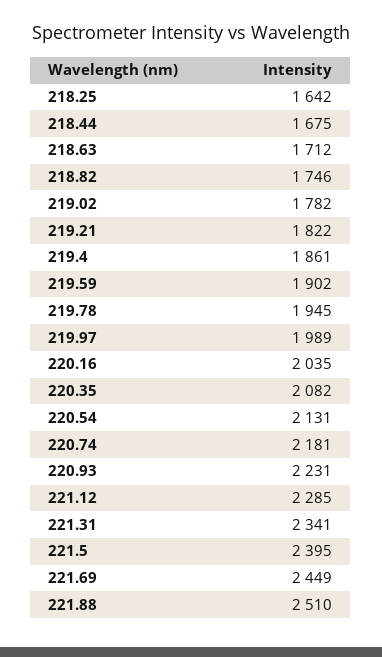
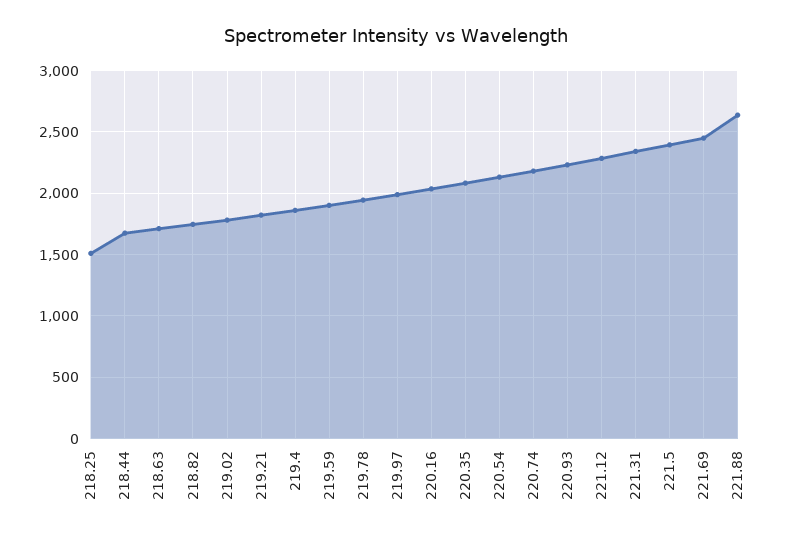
  {
-   "218.25": 1642,
+   "218.25": 1500,
    "218.44": 1675,
    "218.63": 1712,
    "218.82": 1746,
    "219.02": 1782,
    "219.21": 1822,
    "219.4": 1861,
    "219.59": 1902,
    "219.78": 1945,
    "219.97": 1989,
    "220.16": 2035,
    "220.35": 2082,
    "220.54": 2131,
    "220.74": 2181,
    "220.93": 2231,
    "221.12": 2285,
    "221.31": 2341,
    "221.5": 2395,
    "221.69": 2449,
-   "221.88": 2510
+   "221.88": 2650
  }

